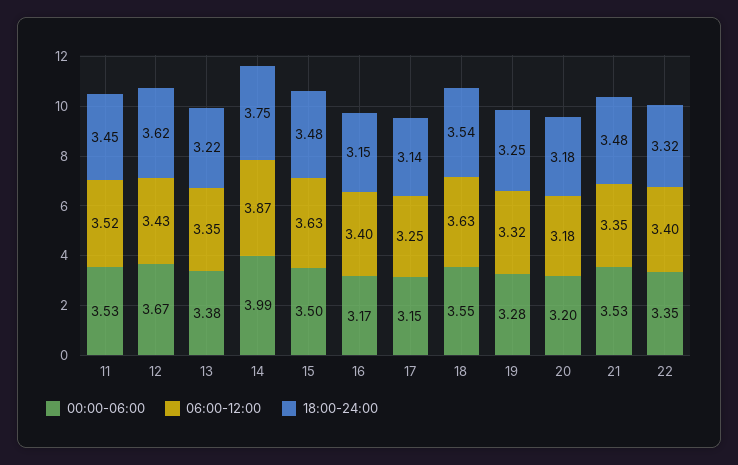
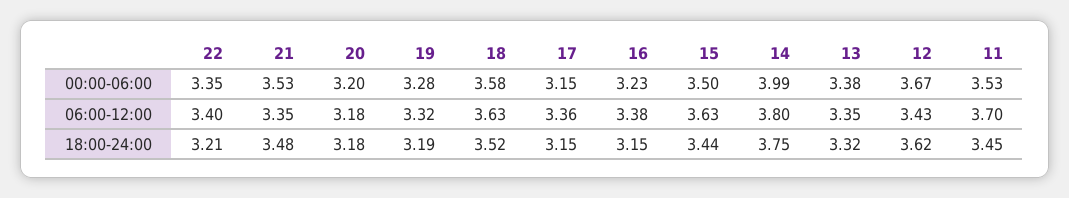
  {
    "00:00-06:00": {
      "11": 3.53,
      "12": 3.67,
      "13": 3.38,
      "14": 3.99,
      "15": 3.5,
-     "16": 3.17,
+     "16": 3.23,
      "17": 3.15,
-     "18": 3.55,
+     "18": 3.58,
      "19": 3.28,
      "20": 3.2,
      "21": 3.53,
      "22": 3.35
    },
    "06:00-12:00": {
-     "11": 3.52,
+     "11": 3.7,
      "12": 3.43,
      "13": 3.35,
-     "14": 3.87,
+     "14": 3.8,
      "15": 3.63,
-     "16": 3.4,
+     "16": 3.38,
-     "17": 3.25,
+     "17": 3.36,
      "18": 3.63,
      "19": 3.32,
      "20": 3.18,
      "21": 3.35,
      "22": 3.4
    },
    "18:00-24:00": {
      "11": 3.45,
      "12": 3.62,
-     "13": 3.22,
+     "13": 3.32,
      "14": 3.75,
-     "15": 3.48,
+     "15": 3.44,
      "16": 3.15,
-     "17": 3.14,
+     "17": 3.15,
-     "18": 3.54,
+     "18": 3.52,
-     "19": 3.25,
+     "19": 3.19,
      "20": 3.18,
      "21": 3.48,
-     "22": 3.32
+     "22": 3.21
    }
  }

